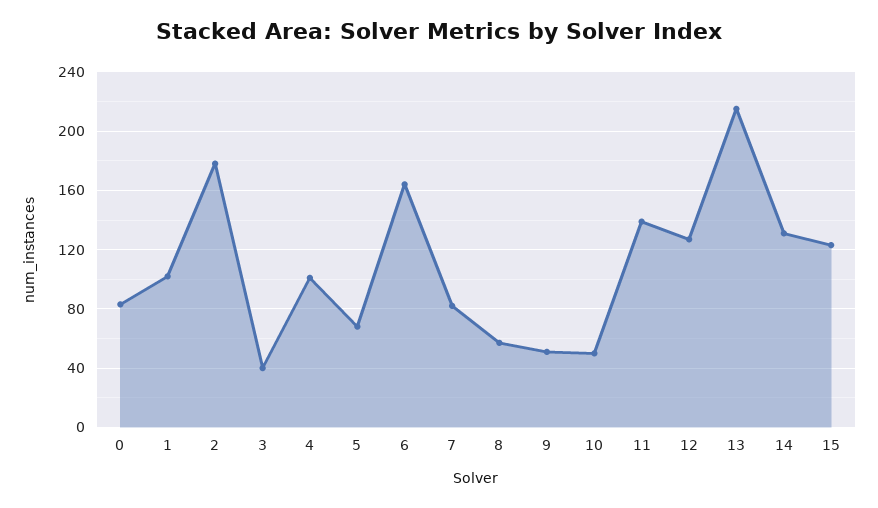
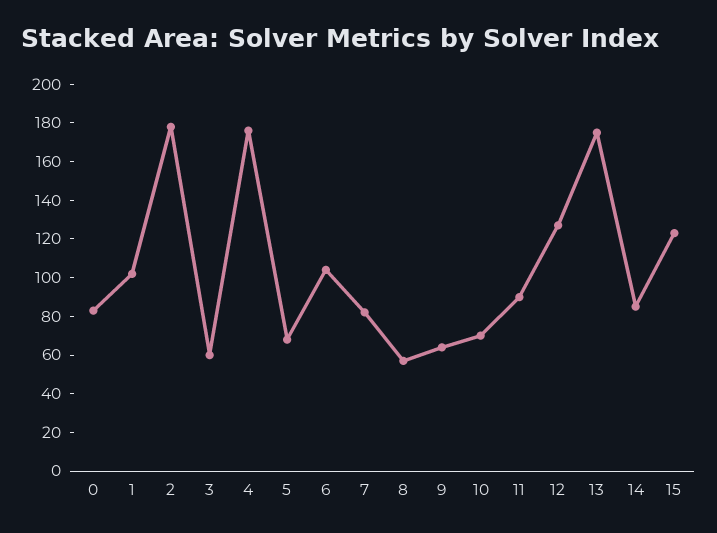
  {
    "0": 85,
    "1": 100,
    "2": 180,
-   "3": 40,
+   "3": 60,
-   "4": 100,
+   "4": 175,
    "5": 70,
-   "6": 165,
+   "6": 105,
    "7": 80,
    "8": 55,
-   "9": 50,
+   "9": 65,
-   "10": 50,
+   "10": 70,
-   "11": 140,
+   "11": 90,
    "12": 125,
-   "13": 215,
+   "13": 175,
-   "14": 130,
+   "14": 85,
    "15": 125
  }

